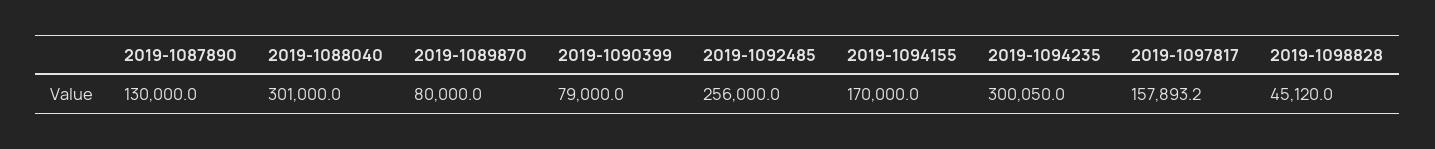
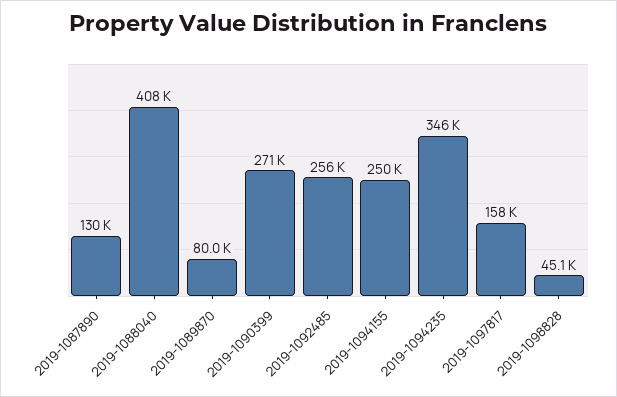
  {
    "2019-1087890": 130000,
-   "2019-1088040": 301000,
+   "2019-1088040": 408000,
    "2019-1089870": 80000,
-   "2019-1090399": 79000,
+   "2019-1090399": 271000,
    "2019-1092485": 256000,
-   "2019-1094155": 170000,
+   "2019-1094155": 250000,
-   "2019-1094235": 300050,
+   "2019-1094235": 346000,
    "2019-1097817": 157893.2,
    "2019-1098828": 45120
  }

